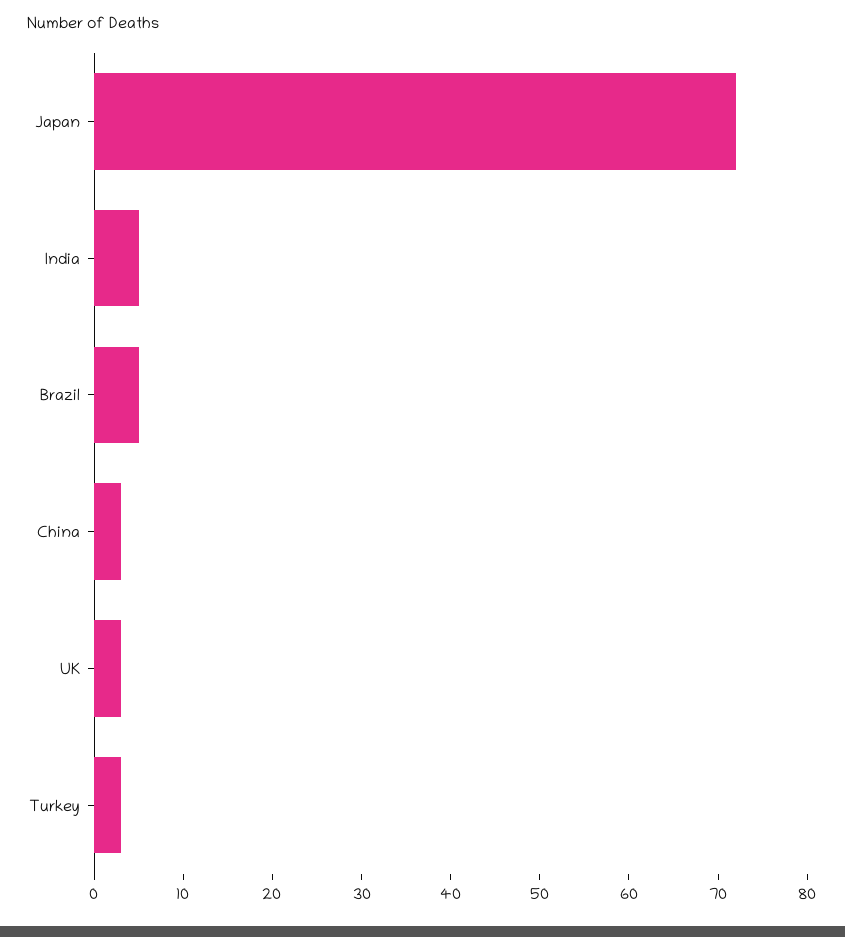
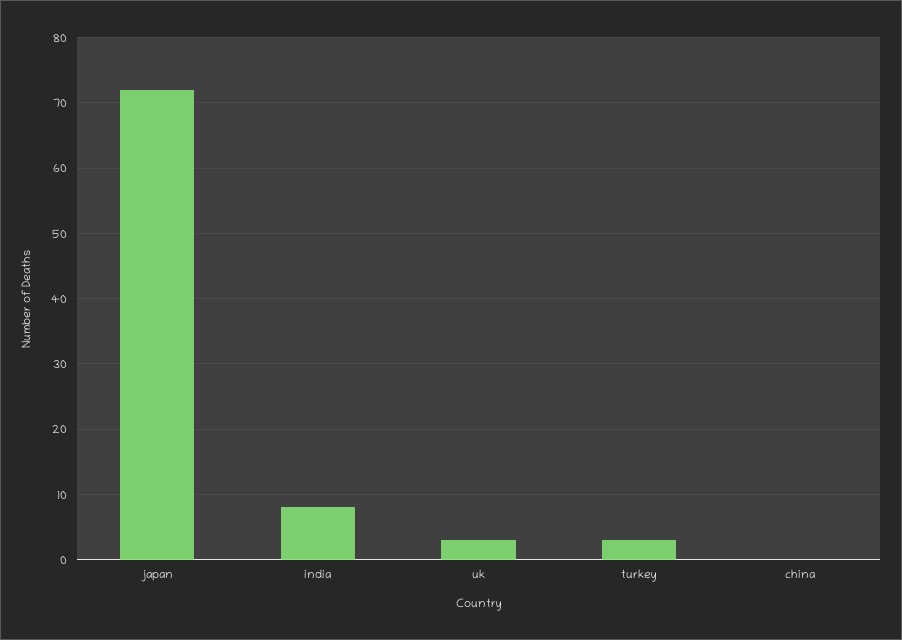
  {
    "Japan": 72,
-   "India": 5,
+   "India": 8,
-   "Brazil": 5,
-   "China": 3,
+   "China": 0,
    "UK": 3,
    "Turkey": 3
  }

